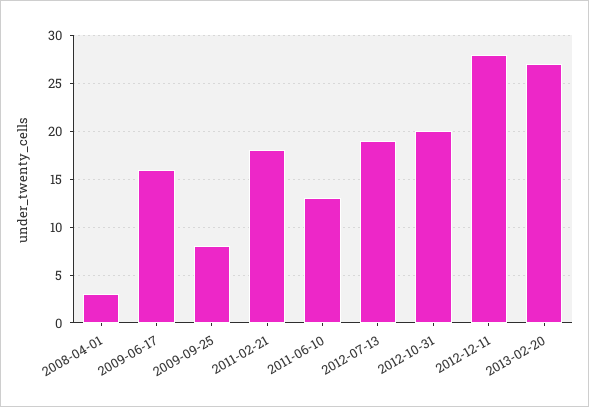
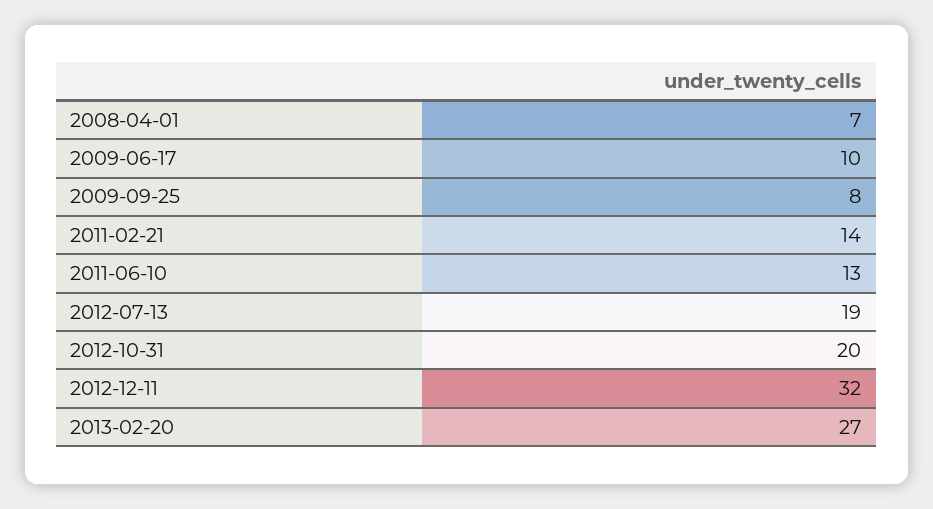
  {
-   "2008-04-01": 3,
+   "2008-04-01": 7,
-   "2009-06-17": 16,
+   "2009-06-17": 10,
    "2009-09-25": 8,
-   "2011-02-21": 18,
+   "2011-02-21": 14,
    "2011-06-10": 13,
    "2012-07-13": 19,
    "2012-10-31": 20,
-   "2012-12-11": 28,
+   "2012-12-11": 32,
    "2013-02-20": 27
  }

